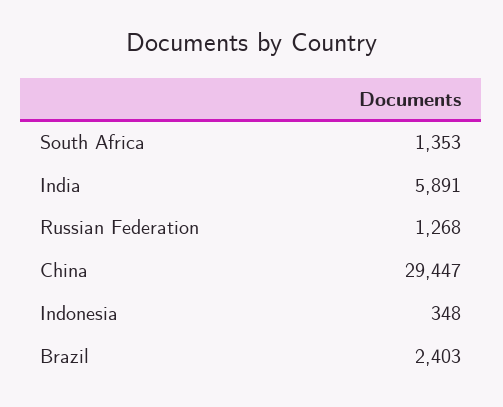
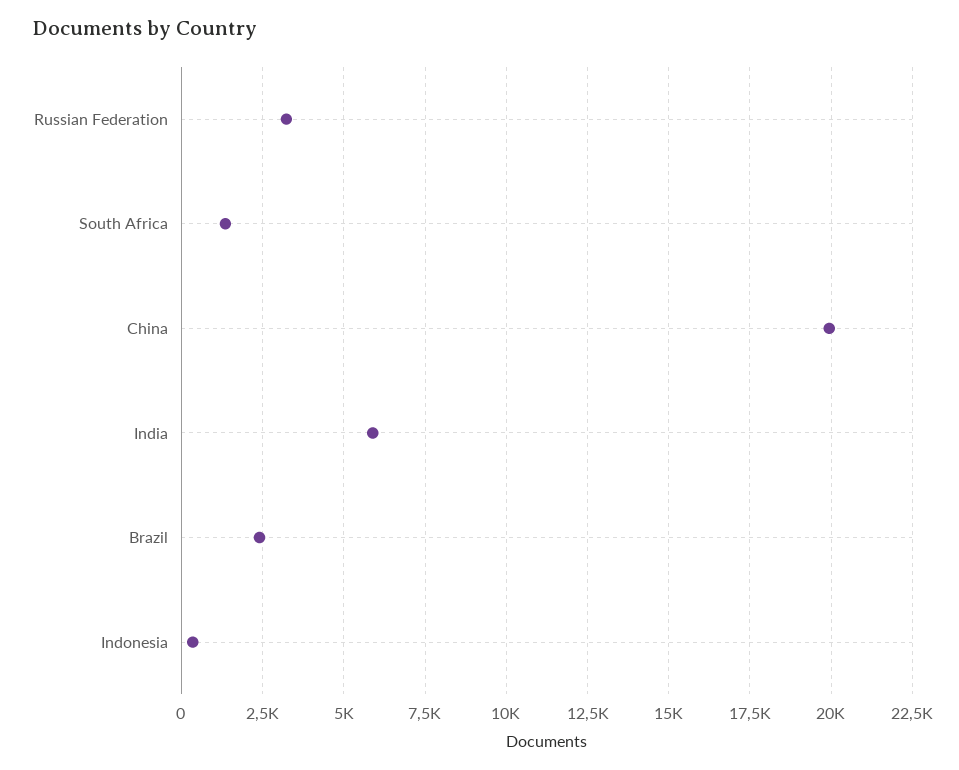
  {
    "South Africa": 1353,
    "India": 5891,
-   "Russian Federation": 1268,
+   "Russian Federation": 3250,
-   "China": 29447,
+   "China": 20000,
    "Indonesia": 348,
    "Brazil": 2403
  }

